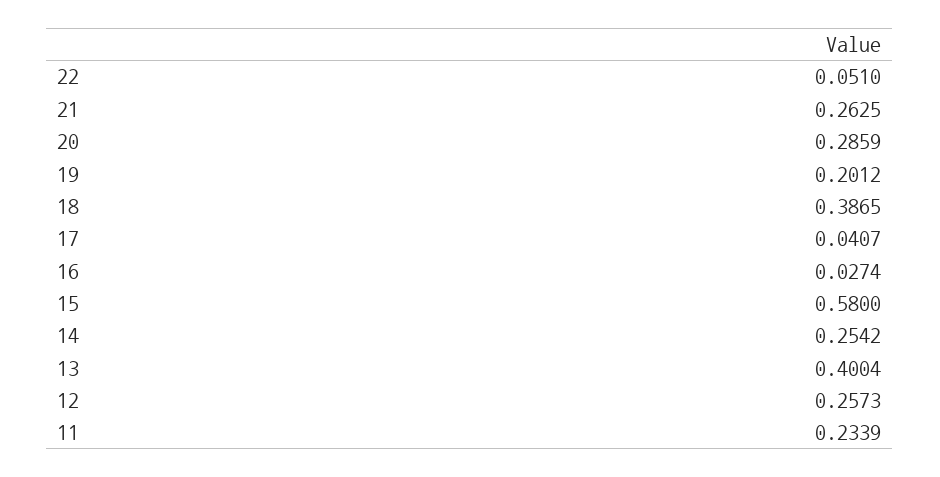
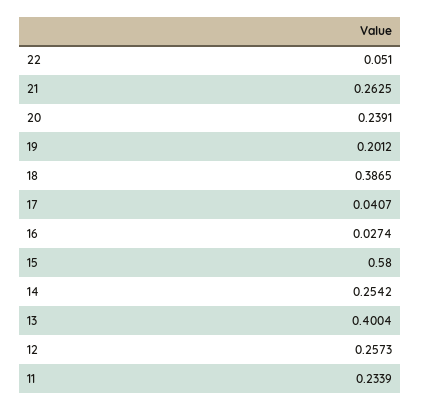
  {
    "22": 0.051,
    "21": 0.2625,
-   "20": 0.2859,
+   "20": 0.2391,
    "19": 0.2012,
    "18": 0.3865,
    "17": 0.0407,
    "16": 0.0274,
    "15": 0.58,
    "14": 0.2542,
    "13": 0.4004,
    "12": 0.2573,
    "11": 0.2339
  }

